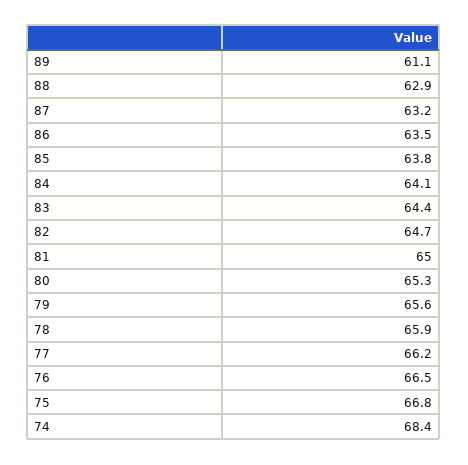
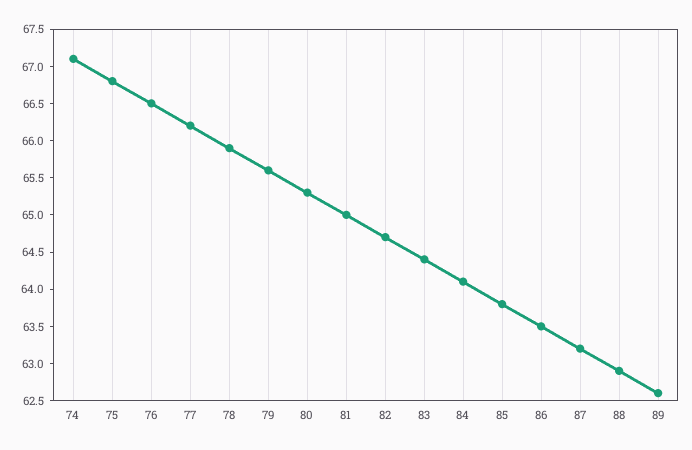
  {
-   "89": 61.1,
+   "89": 62.5,
    "88": 62.9,
    "87": 63.2,
    "86": 63.5,
    "85": 63.8,
    "84": 64.1,
    "83": 64.4,
    "82": 64.7,
    "81": 65,
    "80": 65.3,
    "79": 65.6,
    "78": 65.9,
    "77": 66.2,
    "76": 66.5,
    "75": 66.8,
-   "74": 68.4
+   "74": 67
  }

